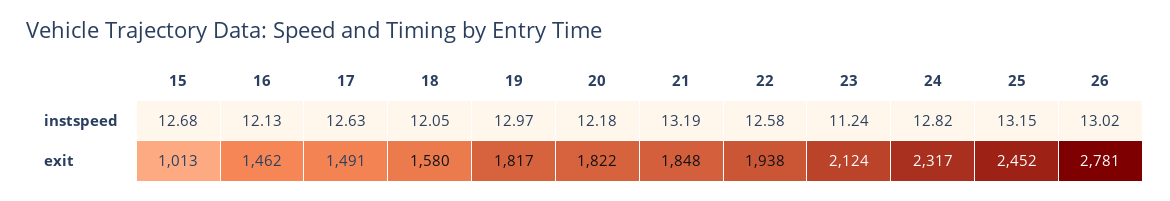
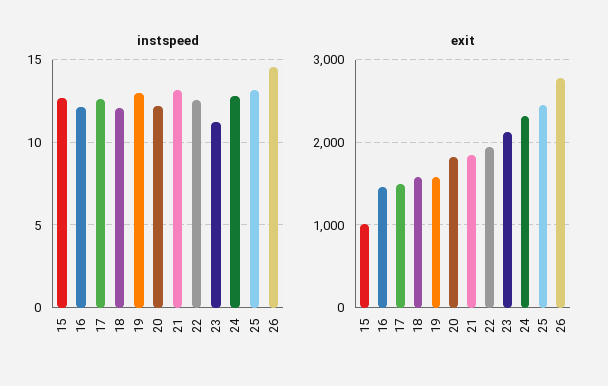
  {
    "instspeed": {
      "15": 12.68,
      "16": 12.13,
      "17": 12.63,
      "18": 12.05,
      "19": 12.97,
      "20": 12.18,
      "21": 13.19,
      "22": 12.58,
      "23": 11.24,
      "24": 12.82,
      "25": 13.15,
-     "26": 13.02
+     "26": 14.5
    },
    "exit": {
      "15": 1013,
      "16": 1462,
      "17": 1491,
      "18": 1580,
-     "19": 1817,
+     "19": 1600,
      "20": 1822,
      "21": 1848,
      "22": 1938,
      "23": 2124,
      "24": 2317,
      "25": 2452,
      "26": 2781
    }
  }

